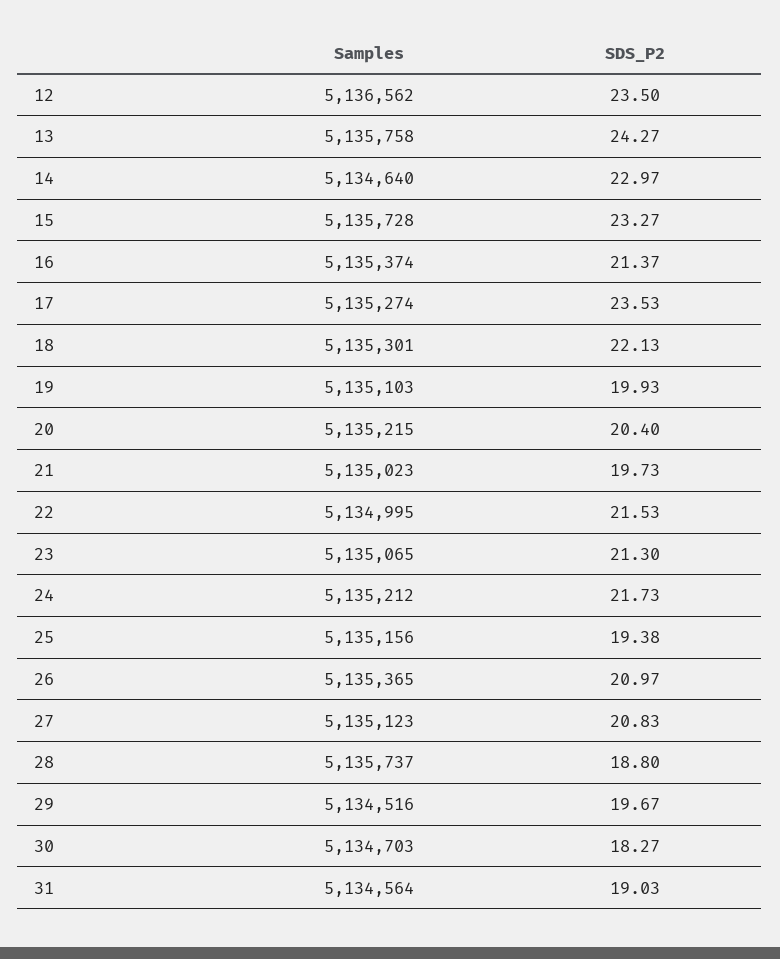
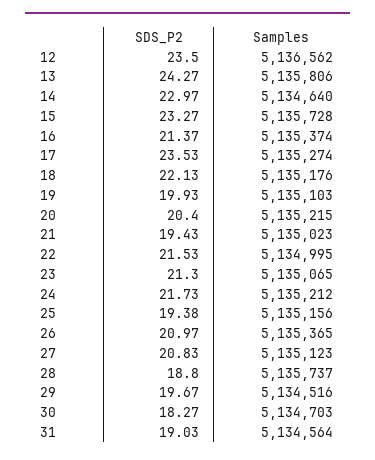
  {
    "Samples": {
      "12": 5136562,
-     "13": 5135758,
+     "13": 5135806,
      "14": 5134640,
      "15": 5135728,
      "16": 5135374,
      "17": 5135274,
-     "18": 5135301,
+     "18": 5135176,
      "19": 5135103,
      "20": 5135215,
      "21": 5135023,
      "22": 5134995,
      "23": 5135065,
      "24": 5135212,
      "25": 5135156,
      "26": 5135365,
      "27": 5135123,
      "28": 5135737,
      "29": 5134516,
      "30": 5134703,
      "31": 5134564
    },
    "SDS_P2": {
      "12": 23.5,
      "13": 24.27,
      "14": 22.97,
      "15": 23.27,
      "16": 21.37,
      "17": 23.53,
      "18": 22.13,
      "19": 19.93,
      "20": 20.4,
-     "21": 19.73,
+     "21": 19.43,
      "22": 21.53,
      "23": 21.3,
      "24": 21.73,
      "25": 19.38,
      "26": 20.97,
      "27": 20.83,
      "28": 18.8,
      "29": 19.67,
      "30": 18.27,
      "31": 19.03
    }
  }

